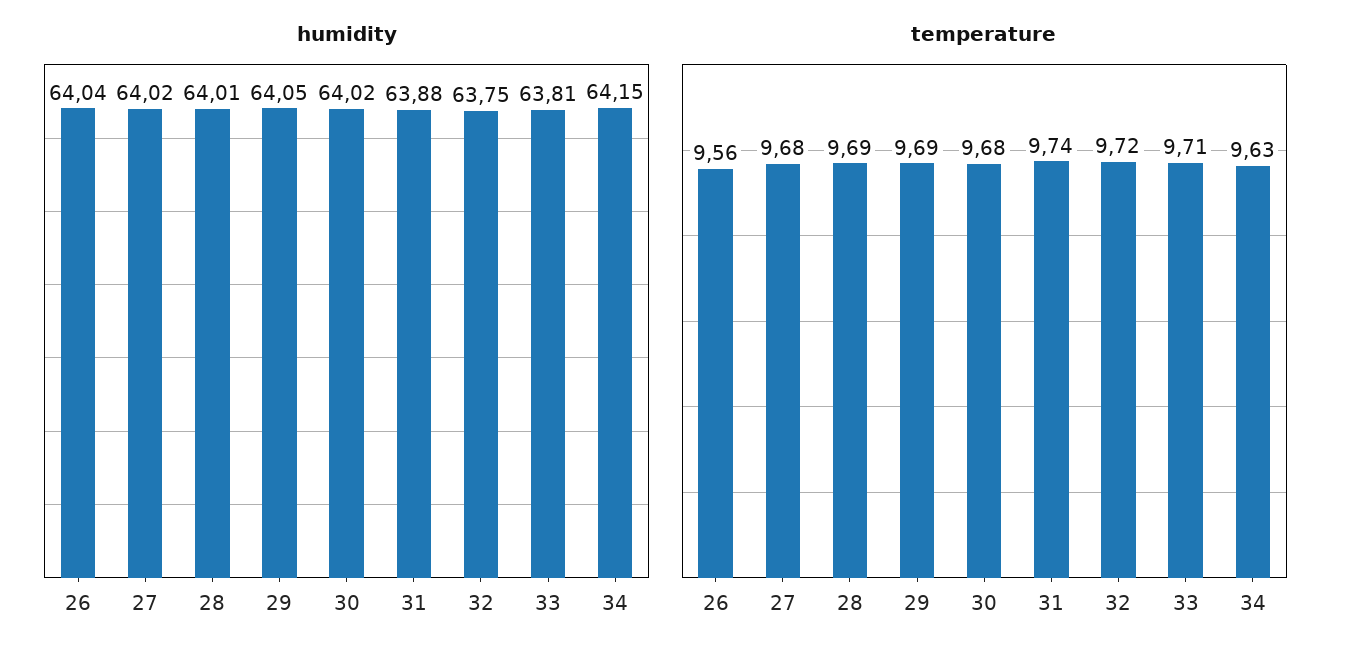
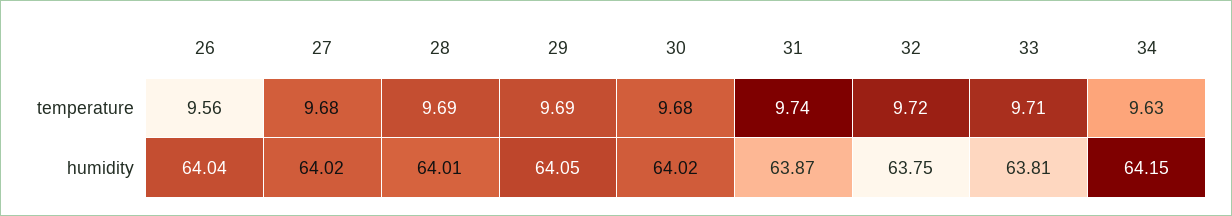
  {
    "humidity": {
      "26": 64.04,
      "27": 64.02,
      "28": 64.01,
      "29": 64.05,
      "30": 64.02,
-     "31": 63.88,
+     "31": 63.87,
      "32": 63.75,
      "33": 63.81,
      "34": 64.15
    },
    "temperature": {
      "26": 9.56,
      "27": 9.68,
      "28": 9.69,
      "29": 9.69,
      "30": 9.68,
      "31": 9.74,
      "32": 9.72,
      "33": 9.71,
      "34": 9.63
    }
  }

